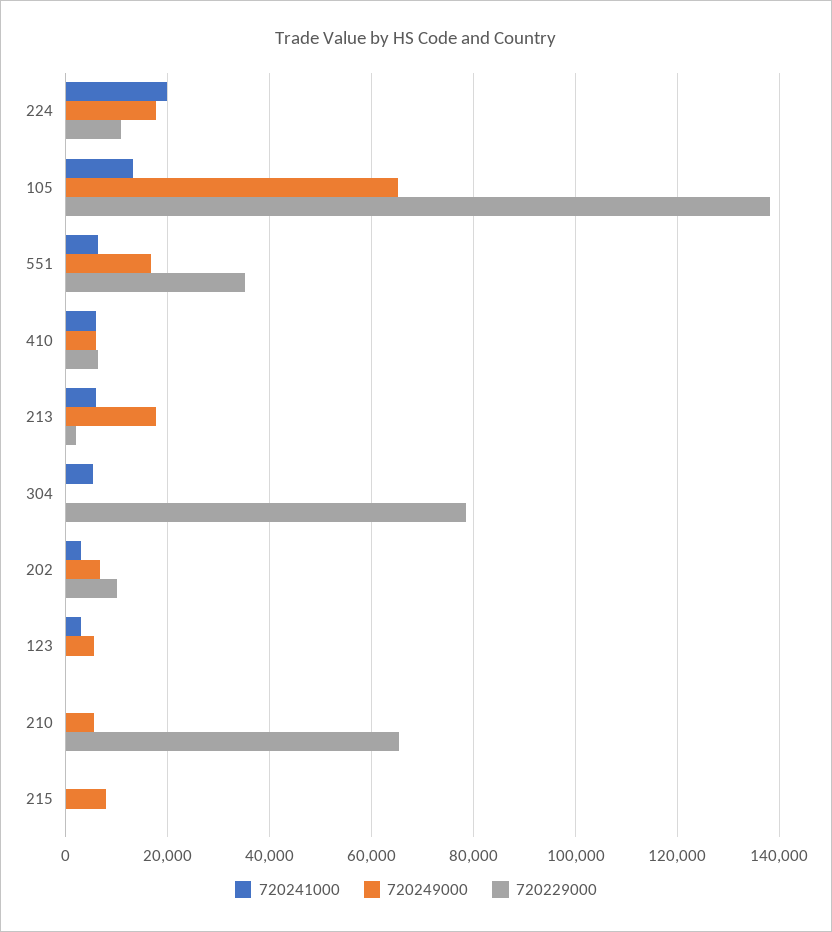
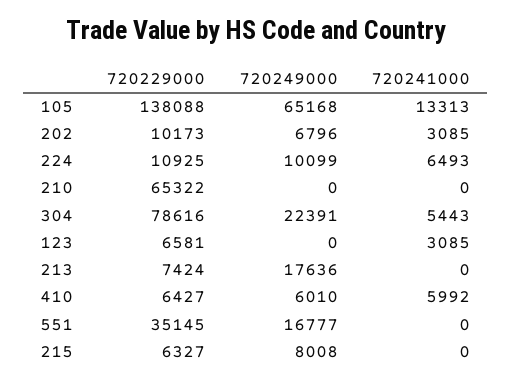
  {
    "720241000": {
-     "224": 20000,
+     "224": 6493,
      "105": 13313,
-     "551": 6000,
+     "551": 0,
      "410": 5992,
-     "213": 6000,
+     "213": 0,
      "304": 5443,
      "202": 3085,
      "123": 3085,
      "210": 0,
      "215": 0
    },
    "720249000": {
-     "224": 18000,
+     "224": 10099,
      "105": 65168,
      "551": 16777,
      "410": 6010,
      "213": 17636,
-     "304": 0,
+     "304": 22391,
      "202": 6796,
-     "123": 6000,
+     "123": 0,
-     "210": 6000,
+     "210": 0,
      "215": 8008
    },
    "720229000": {
      "224": 10925,
      "105": 138088,
      "551": 35145,
      "410": 6427,
-     "213": 2000,
+     "213": 7424,
      "304": 78616,
      "202": 10173,
-     "123": 0,
+     "123": 6581,
      "210": 65322,
-     "215": 0
+     "215": 6327
    }
  }

